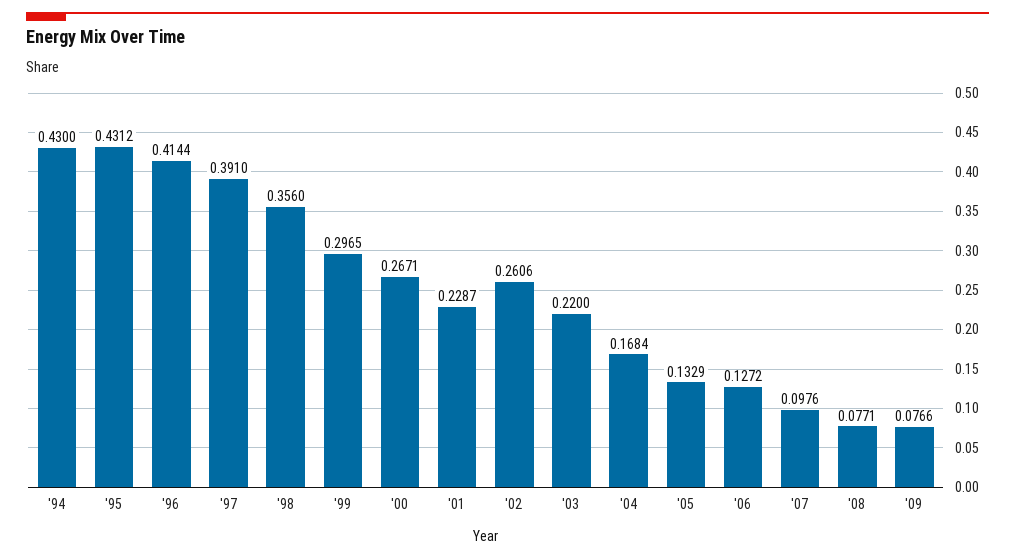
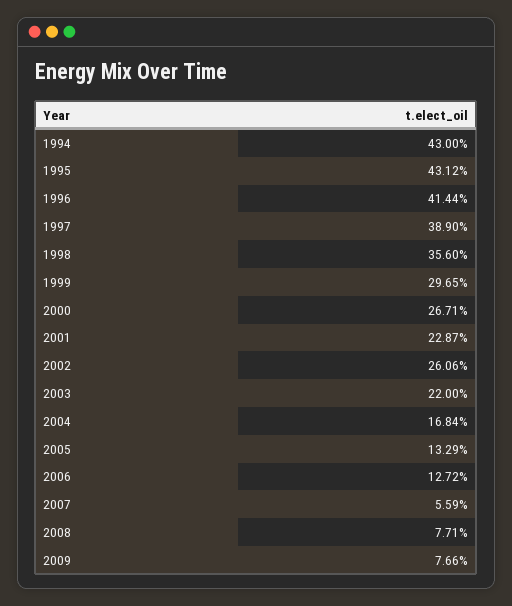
  {
    "'94": 0.43,
    "'95": 0.4312,
    "'96": 0.4144,
-   "'97": 0.391,
+   "'97": 0.389,
    "'98": 0.356,
    "'99": 0.2965,
    "'00": 0.2671,
    "'01": 0.2287,
    "'02": 0.2606,
    "'03": 0.22,
    "'04": 0.1684,
    "'05": 0.1329,
    "'06": 0.1272,
-   "'07": 0.0976,
+   "'07": 0.0559,
    "'08": 0.0771,
    "'09": 0.0766
  }

